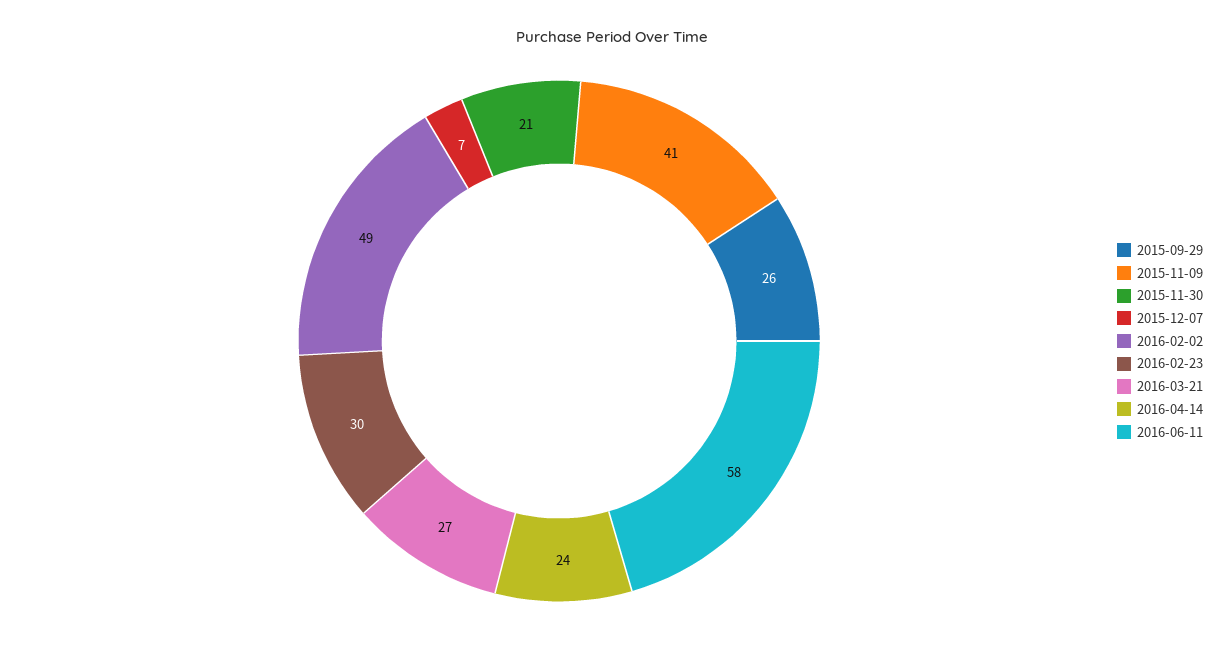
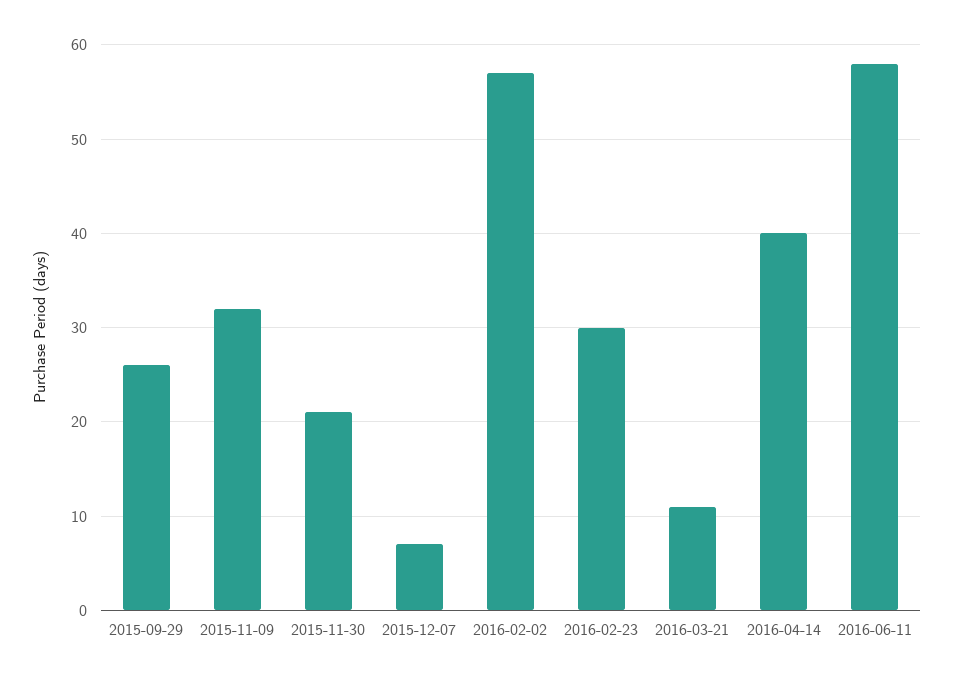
  {
    "2015-09-29": 26,
-   "2015-11-09": 41,
+   "2015-11-09": 32,
    "2015-11-30": 21,
    "2015-12-07": 7,
-   "2016-02-02": 49,
+   "2016-02-02": 57,
    "2016-02-23": 30,
-   "2016-03-21": 27,
+   "2016-03-21": 11,
-   "2016-04-14": 24,
+   "2016-04-14": 40,
    "2016-06-11": 58
  }

